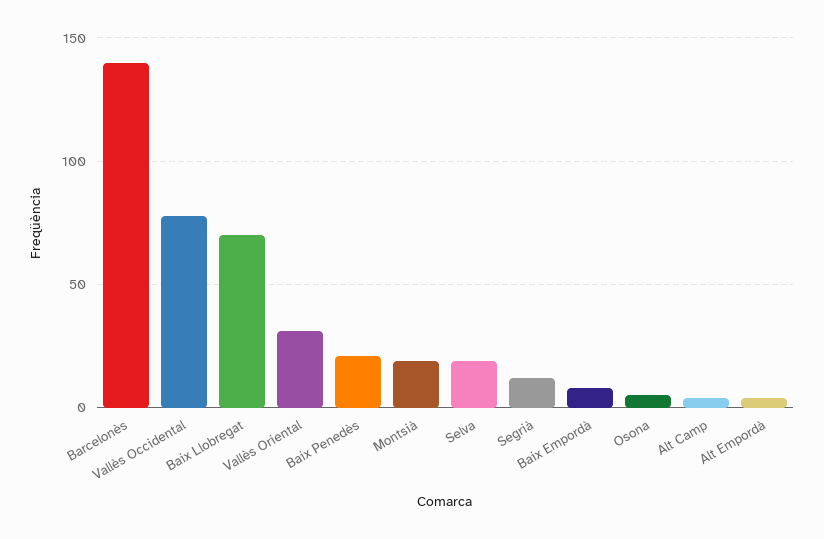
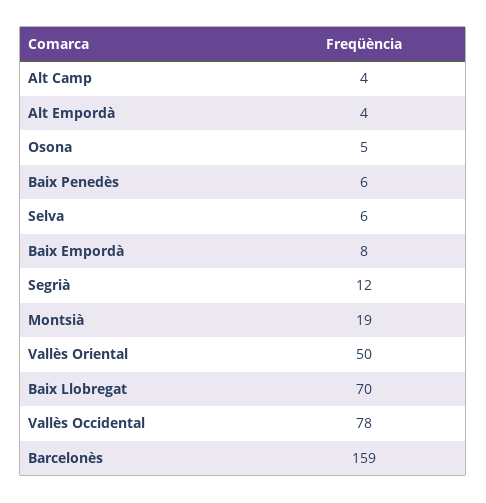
  {
-   "Barcelonès": 140,
+   "Barcelonès": 159,
    "Vallès Occidental": 78,
    "Baix Llobregat": 70,
-   "Vallès Oriental": 30,
+   "Vallès Oriental": 50,
-   "Baix Penedès": 20,
+   "Baix Penedès": 6,
    "Montsià": 19,
-   "Selva": 20,
+   "Selva": 6,
    "Segrià": 12,
    "Baix Empordà": 8,
    "Osona": 5,
    "Alt Camp": 4,
    "Alt Empordà": 4
  }

